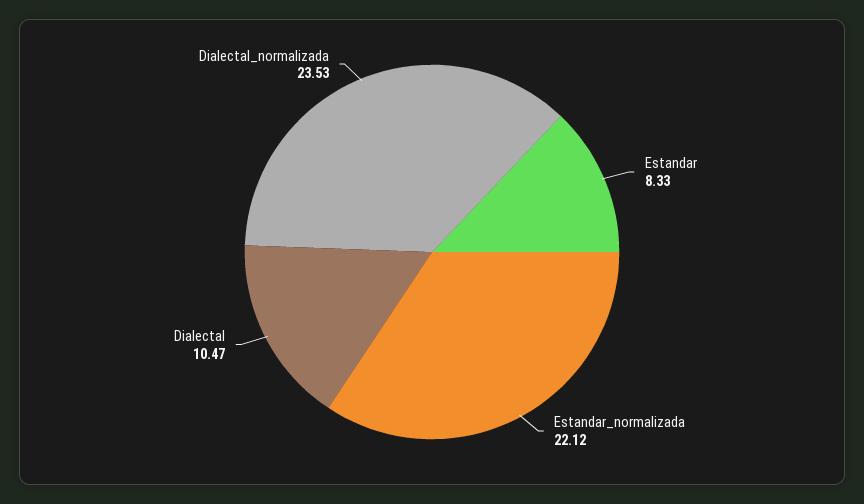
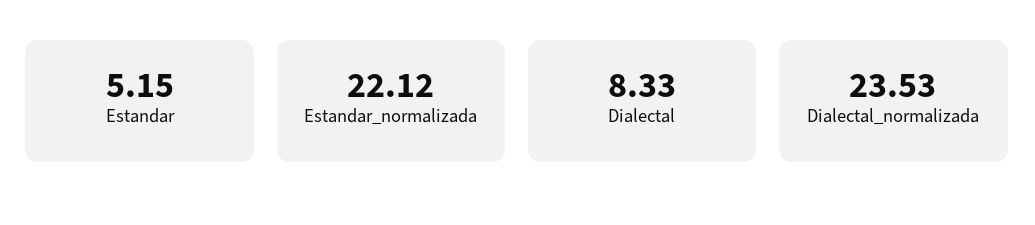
  {
-   "Estandar": 8.33,
+   "Estandar": 5.15,
    "Estandar_normalizada": 22.12,
-   "Dialectal": 10.47,
+   "Dialectal": 8.33,
    "Dialectal_normalizada": 23.53
  }

